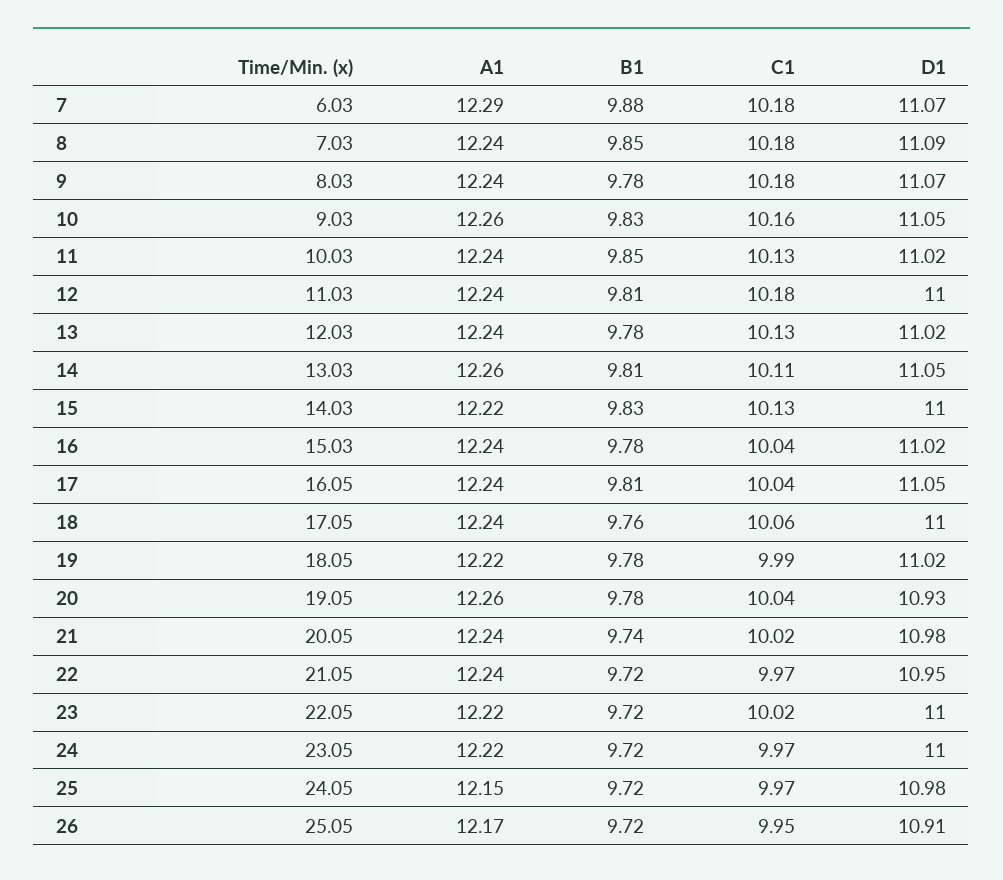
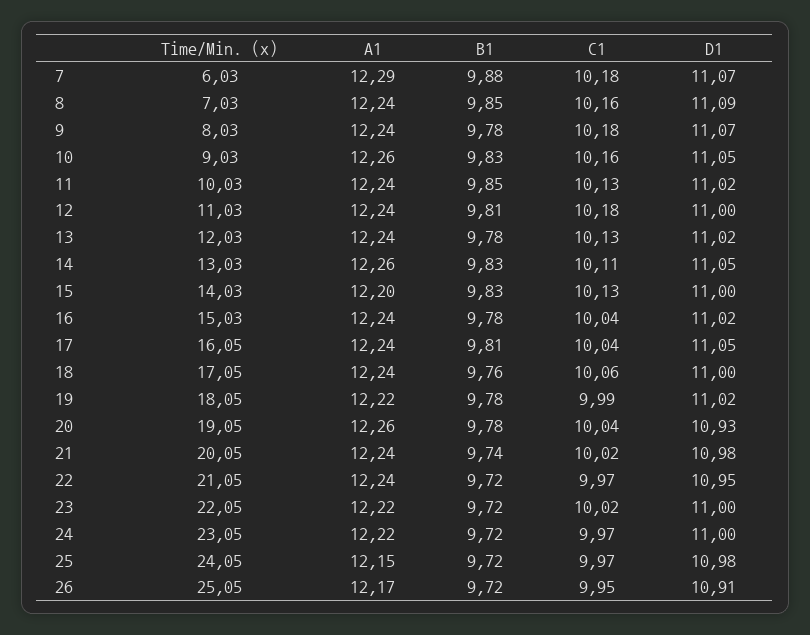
  {
    "Time/Min. (x)": {
      "7": 6.03,
      "8": 7.03,
      "9": 8.03,
      "10": 9.03,
      "11": 10.03,
      "12": 11.03,
      "13": 12.03,
      "14": 13.03,
      "15": 14.03,
      "16": 15.03,
      "17": 16.05,
      "18": 17.05,
      "19": 18.05,
      "20": 19.05,
      "21": 20.05,
      "22": 21.05,
      "23": 22.05,
      "24": 23.05,
      "25": 24.05,
      "26": 25.05
    },
    "A1": {
      "7": 12.29,
      "8": 12.24,
      "9": 12.24,
      "10": 12.26,
      "11": 12.24,
      "12": 12.24,
      "13": 12.24,
      "14": 12.26,
-     "15": 12.22,
+     "15": 12.2,
      "16": 12.24,
      "17": 12.24,
      "18": 12.24,
      "19": 12.22,
      "20": 12.26,
      "21": 12.24,
      "22": 12.24,
      "23": 12.22,
      "24": 12.22,
      "25": 12.15,
      "26": 12.17
    },
    "B1": {
      "7": 9.88,
      "8": 9.85,
      "9": 9.78,
      "10": 9.83,
      "11": 9.85,
      "12": 9.81,
      "13": 9.78,
-     "14": 9.81,
+     "14": 9.83,
      "15": 9.83,
      "16": 9.78,
      "17": 9.81,
      "18": 9.76,
      "19": 9.78,
      "20": 9.78,
      "21": 9.74,
      "22": 9.72,
      "23": 9.72,
      "24": 9.72,
      "25": 9.72,
      "26": 9.72
    },
    "C1": {
      "7": 10.18,
-     "8": 10.18,
+     "8": 10.16,
      "9": 10.18,
      "10": 10.16,
      "11": 10.13,
      "12": 10.18,
      "13": 10.13,
      "14": 10.11,
      "15": 10.13,
      "16": 10.04,
      "17": 10.04,
      "18": 10.06,
      "19": 9.99,
      "20": 10.04,
      "21": 10.02,
      "22": 9.97,
      "23": 10.02,
      "24": 9.97,
      "25": 9.97,
      "26": 9.95
    },
    "D1": {
      "7": 11.07,
      "8": 11.09,
      "9": 11.07,
      "10": 11.05,
      "11": 11.02,
      "12": 11,
      "13": 11.02,
      "14": 11.05,
      "15": 11,
      "16": 11.02,
      "17": 11.05,
      "18": 11,
      "19": 11.02,
      "20": 10.93,
      "21": 10.98,
      "22": 10.95,
      "23": 11,
      "24": 11,
      "25": 10.98,
      "26": 10.91
    }
  }

